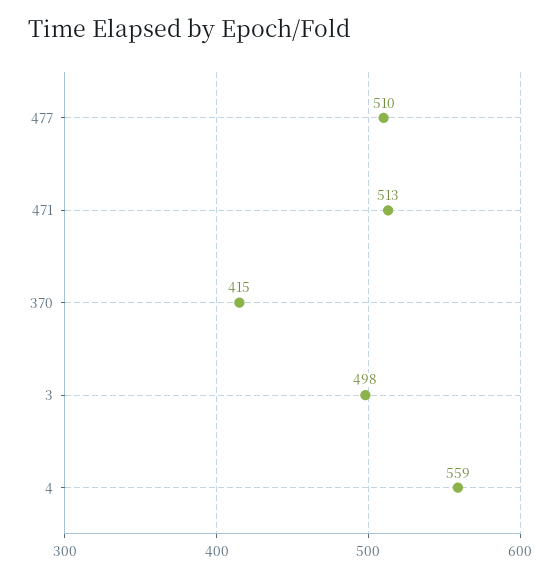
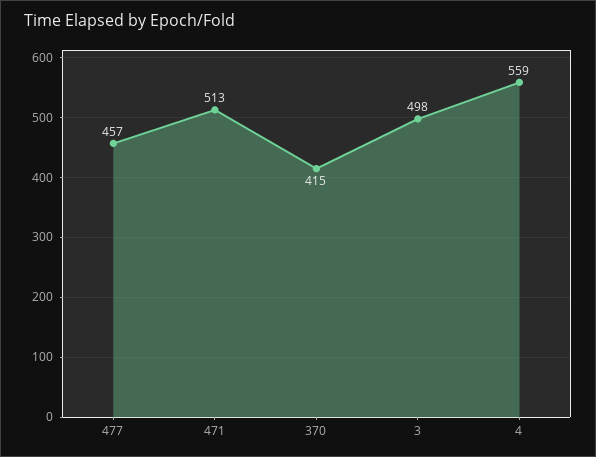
  {
-   "477": 510,
+   "477": 457,
    "471": 513,
    "370": 415,
    "3": 498,
    "4": 559
  }

